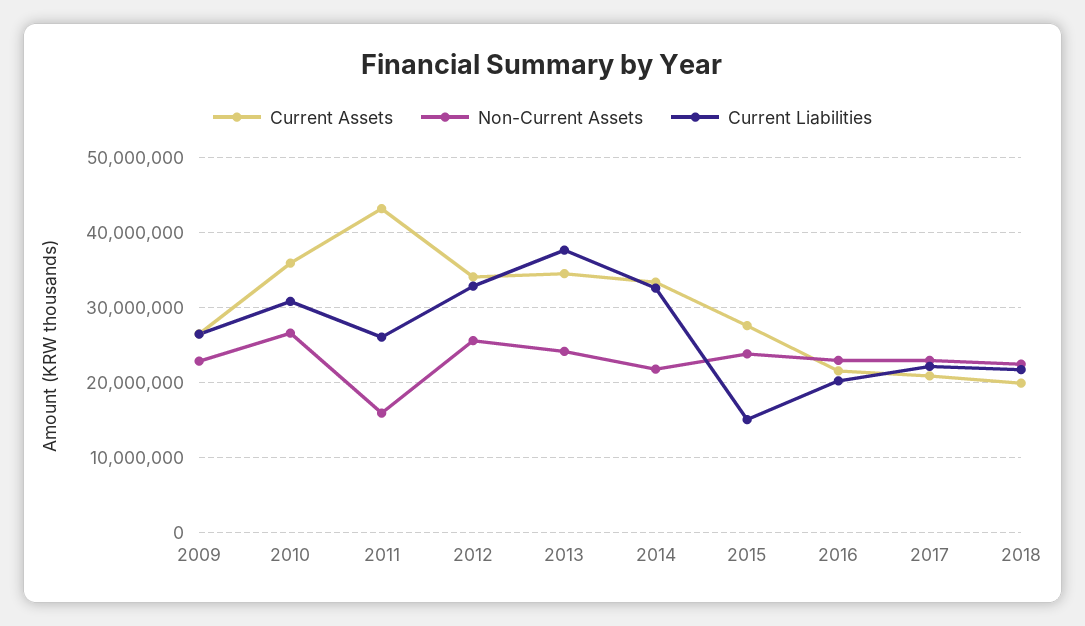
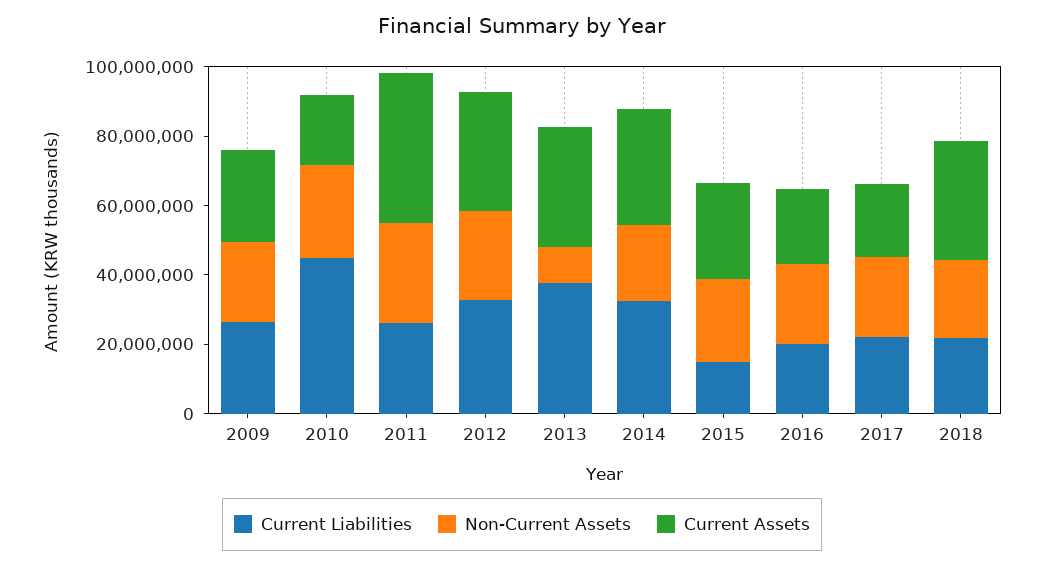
  {
    "Current Assets": {
      "2009": 27000000,
-     "2010": 36000000,
+     "2010": 20000000,
      "2011": 43000000,
      "2012": 34000000,
      "2013": 35000000,
      "2014": 33000000,
      "2015": 28000000,
      "2016": 22000000,
      "2017": 21000000,
-     "2018": 20000000
+     "2018": 35000000
    },
    "Non-Current Assets": {
      "2009": 23000000,
      "2010": 27000000,
-     "2011": 16000000,
+     "2011": 30000000,
      "2012": 26000000,
-     "2013": 24000000,
+     "2013": 10000000,
      "2014": 22000000,
      "2015": 24000000,
      "2016": 23000000,
      "2017": 23000000,
      "2018": 22000000
    },
    "Current Liabilities": {
      "2009": 26000000,
-     "2010": 31000000,
+     "2010": 45000000,
      "2011": 26000000,
      "2012": 33000000,
      "2013": 38000000,
      "2014": 33000000,
      "2015": 15000000,
      "2016": 20000000,
      "2017": 22000000,
      "2018": 22000000
    }
  }

